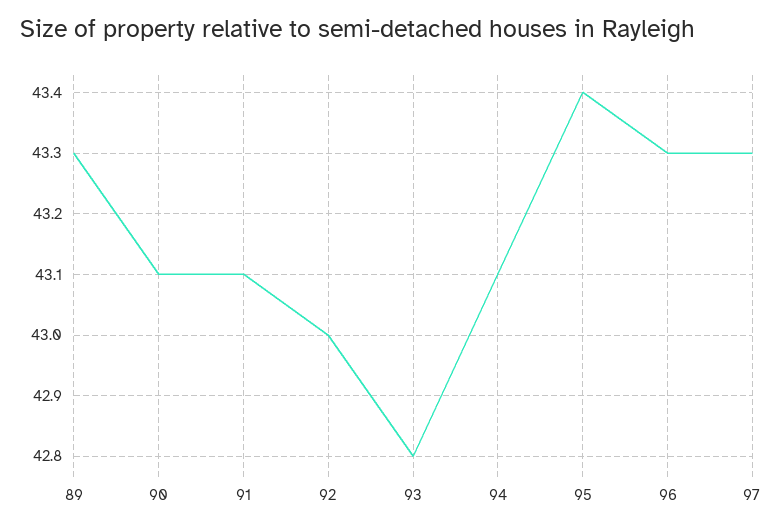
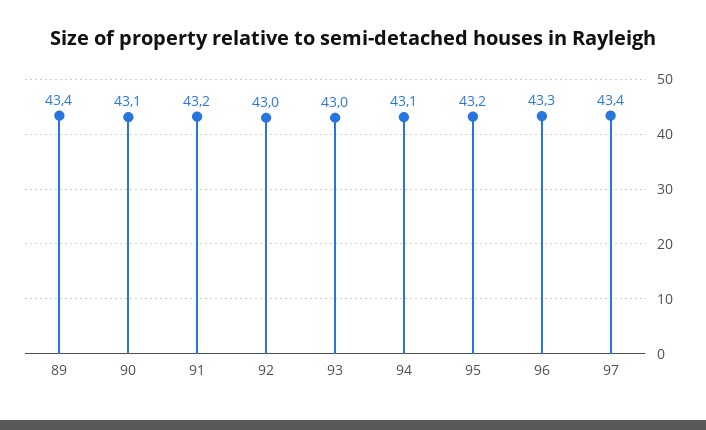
  {
-   "89": 43.3,
+   "89": 43.4,
    "90": 43.1,
-   "91": 43.1,
+   "91": 43.2,
    "92": 43,
-   "93": 42.8,
+   "93": 43,
    "94": 43.1,
-   "95": 43.4,
+   "95": 43.2,
    "96": 43.3,
-   "97": 43.3
+   "97": 43.4
  }

